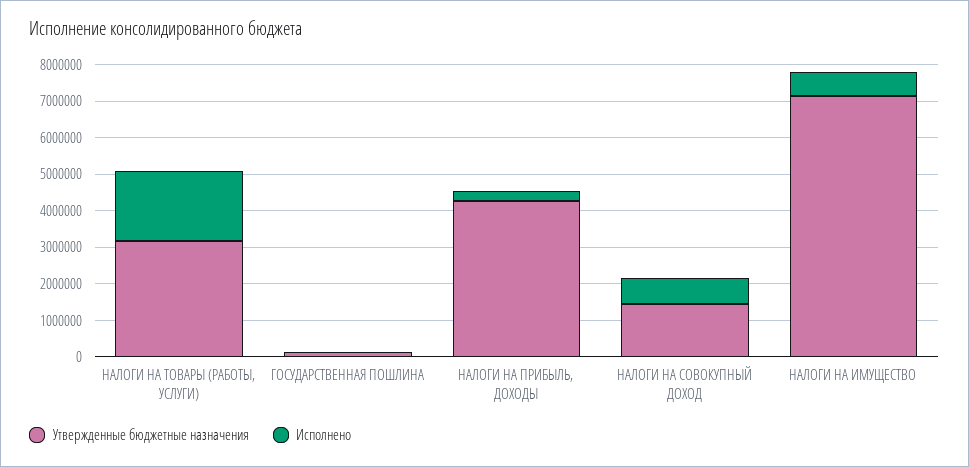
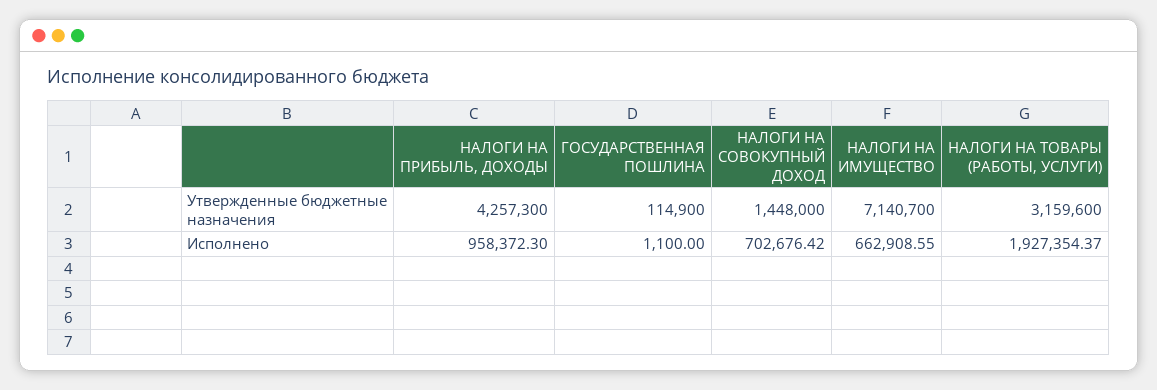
  {
    "Утвержденные бюджетные назначения": {
      "НАЛОГИ НА ТОВАРЫ (РАБОТЫ, УСЛУГИ)": 3159600,
      "ГОСУДАРСТВЕННАЯ ПОШЛИНА": 114900,
      "НАЛОГИ НА ПРИБЫЛЬ, ДОХОДЫ": 4257300,
      "НАЛОГИ НА СОВОКУПНЫЙ ДОХОД": 1448000,
      "НАЛОГИ НА ИМУЩЕСТВО": 7140700
    },
    "Исполнено": {
      "НАЛОГИ НА ТОВАРЫ (РАБОТЫ, УСЛУГИ)": 1927354.37,
      "ГОСУДАРСТВЕННАЯ ПОШЛИНА": 1100,
-     "НАЛОГИ НА ПРИБЫЛЬ, ДОХОДЫ": 250000,
+     "НАЛОГИ НА ПРИБЫЛЬ, ДОХОДЫ": 958372.3,
      "НАЛОГИ НА СОВОКУПНЫЙ ДОХОД": 702676.42,
      "НАЛОГИ НА ИМУЩЕСТВО": 662908.55
    }
  }

